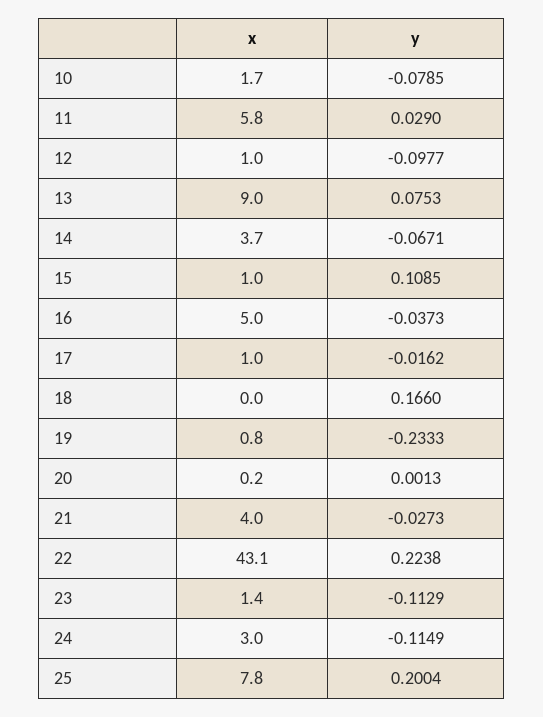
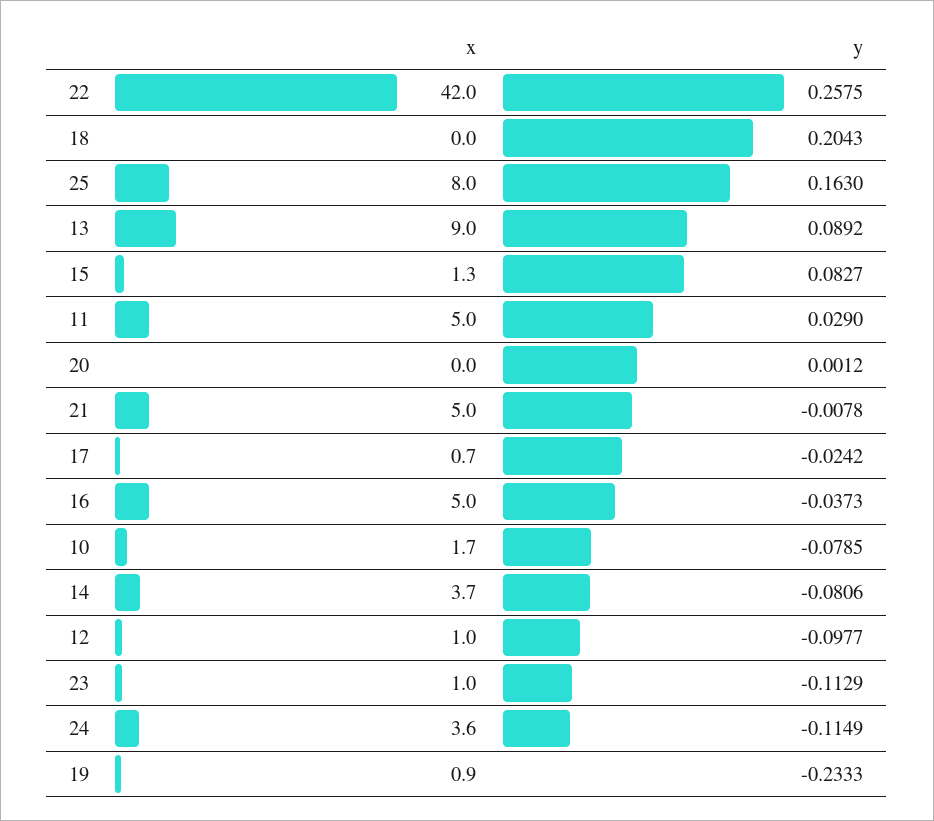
  {
    "x": {
      "10": 1.7,
-     "11": 5.8,
+     "11": 5,
      "12": 1,
      "13": 9,
      "14": 3.7,
-     "15": 1,
+     "15": 1.3,
      "16": 5,
-     "17": 1,
+     "17": 0.7,
      "18": 0,
-     "19": 0.8,
+     "19": 0.9,
-     "20": 0.2,
+     "20": 0,
-     "21": 4,
+     "21": 5,
-     "22": 43.1,
+     "22": 42,
-     "23": 1.4,
+     "23": 1,
-     "24": 3,
+     "24": 3.6,
-     "25": 7.8
+     "25": 8
    },
    "y": {
      "10": -0.0785,
      "11": 0.029,
      "12": -0.0977,
-     "13": 0.0753,
+     "13": 0.0892,
-     "14": -0.0671,
+     "14": -0.0806,
-     "15": 0.1085,
+     "15": 0.0827,
      "16": -0.0373,
-     "17": -0.0162,
+     "17": -0.0242,
-     "18": 0.166,
+     "18": 0.2043,
      "19": -0.2333,
-     "20": 0.0013,
+     "20": 0.0012,
-     "21": -0.0273,
+     "21": -0.0078,
-     "22": 0.2238,
+     "22": 0.2575,
      "23": -0.1129,
      "24": -0.1149,
-     "25": 0.2004
+     "25": 0.163
    }
  }

